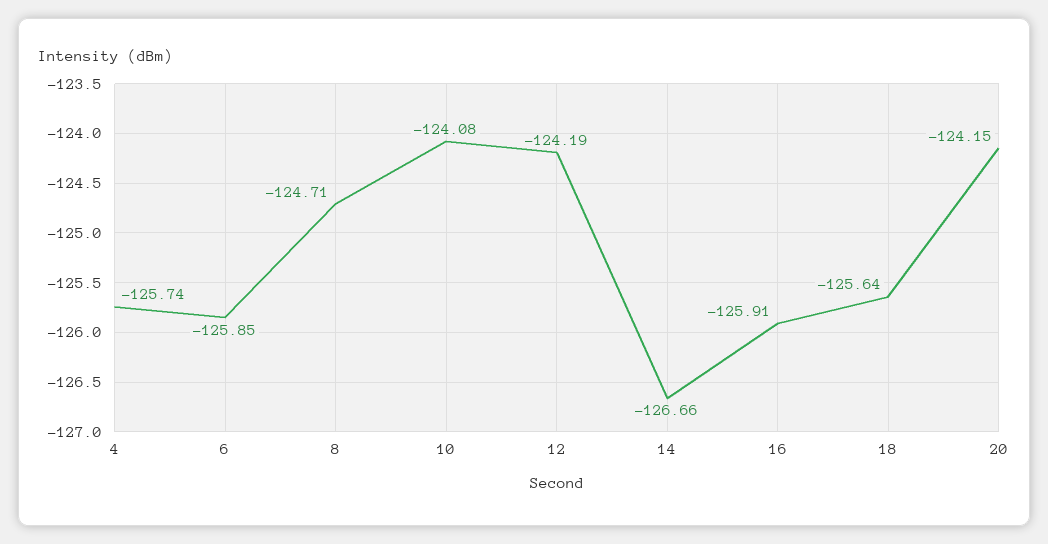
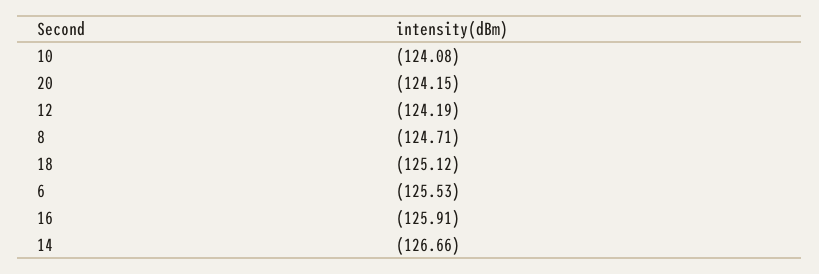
  {
-   "4": -125.74,
-   "6": -125.85,
+   "6": -125.53,
    "8": -124.71,
    "10": -124.08,
    "12": -124.19,
    "14": -126.66,
    "16": -125.91,
-   "18": -125.64,
+   "18": -125.12,
    "20": -124.15
  }

